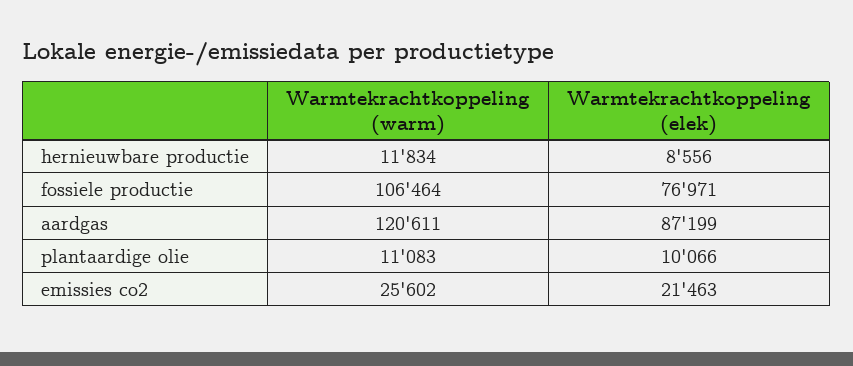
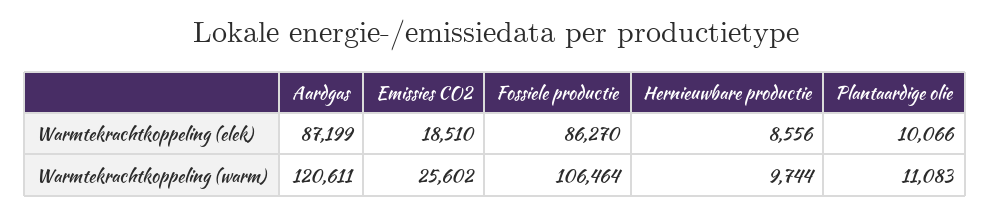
  {
    "Warmtekrachtkoppeling (warm)": {
-     "hernieuwbare productie": 11834,
+     "hernieuwbare productie": 9744,
      "fossiele productie": 106464,
      "aardgas": 120611,
      "plantaardige olie": 11083,
      "emissies co2": 25602
    },
    "Warmtekrachtkoppeling (elek)": {
      "hernieuwbare productie": 8556,
-     "fossiele productie": 76971,
+     "fossiele productie": 86270,
      "aardgas": 87199,
      "plantaardige olie": 10066,
-     "emissies co2": 21463
+     "emissies co2": 18510
    }
  }

